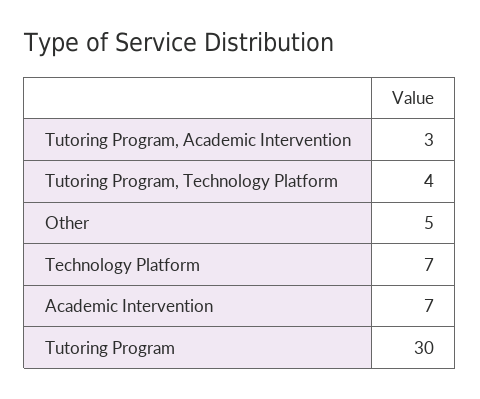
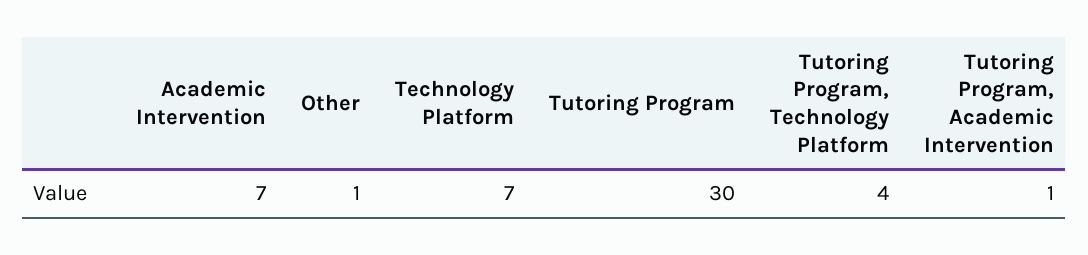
  {
-   "Tutoring Program, Academic Intervention": 3,
+   "Tutoring Program, Academic Intervention": 1,
    "Tutoring Program, Technology Platform": 4,
-   "Other": 5,
+   "Other": 1,
    "Technology Platform": 7,
    "Academic Intervention": 7,
    "Tutoring Program": 30
  }

